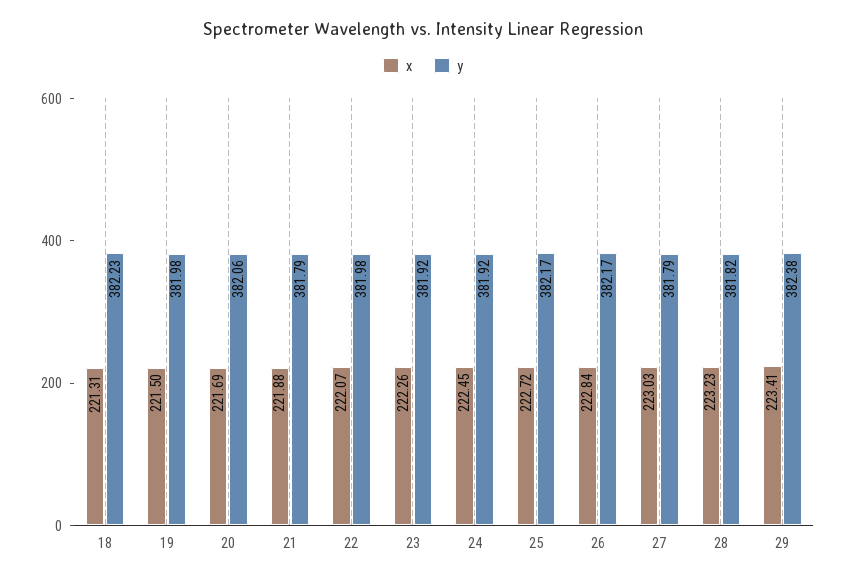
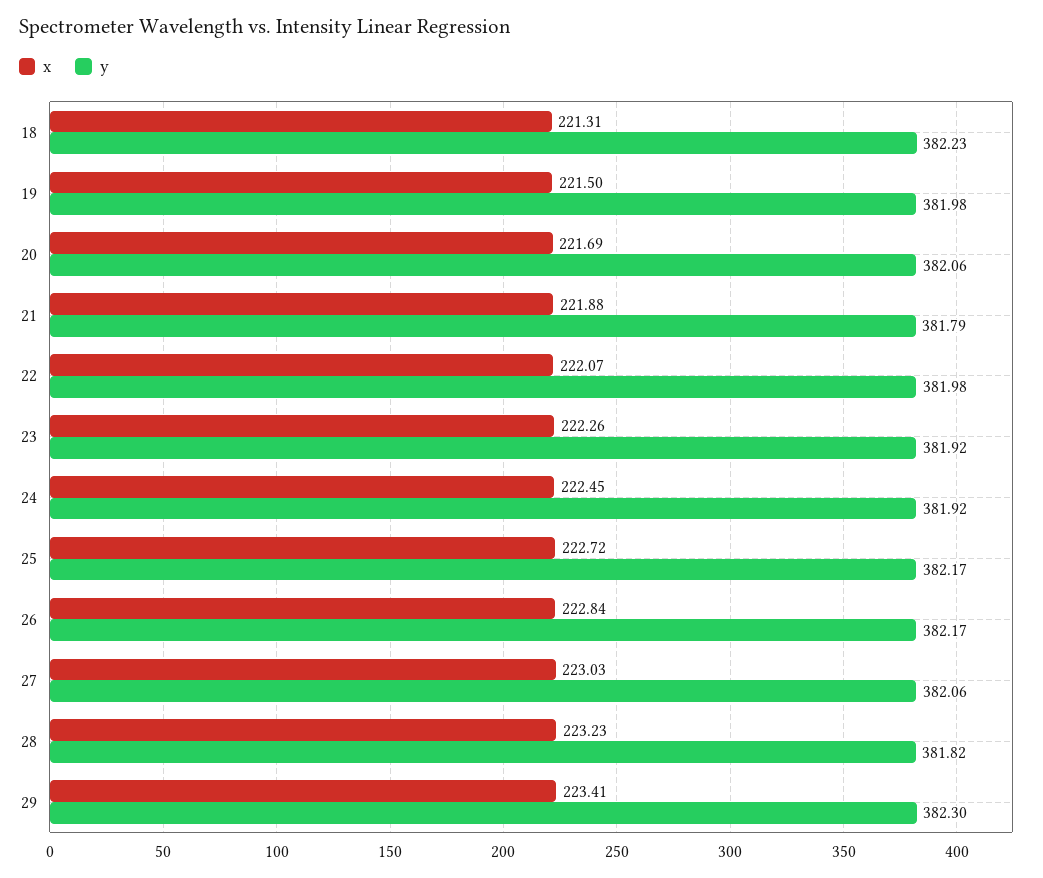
  {
    "x": {
      "18": 221.31,
      "19": 221.5,
      "20": 221.69,
      "21": 221.88,
      "22": 222.07,
      "23": 222.26,
      "24": 222.45,
      "25": 222.72,
      "26": 222.84,
      "27": 223.03,
      "28": 223.23,
      "29": 223.41
    },
    "y": {
      "18": 382.23,
      "19": 381.98,
      "20": 382.06,
      "21": 381.79,
      "22": 381.98,
      "23": 381.92,
      "24": 381.92,
      "25": 382.17,
      "26": 382.17,
-     "27": 381.79,
+     "27": 382.06,
      "28": 381.82,
-     "29": 382.38
+     "29": 382.3
    }
  }

